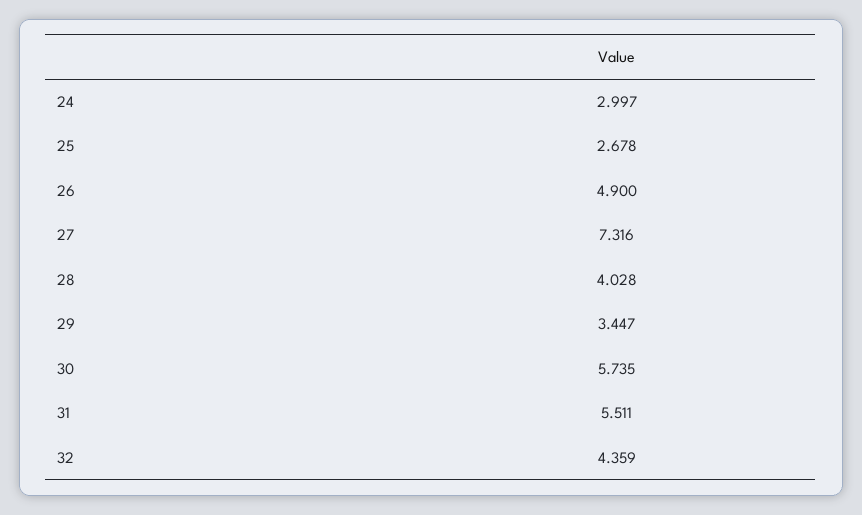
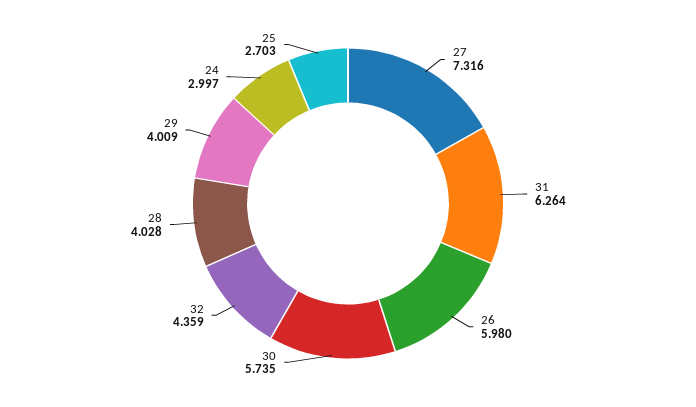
  {
    "24": 2.997,
-   "25": 2.678,
+   "25": 2.703,
-   "26": 4.9,
+   "26": 5.98,
    "27": 7.316,
    "28": 4.028,
-   "29": 3.447,
+   "29": 4.009,
    "30": 5.735,
-   "31": 5.511,
+   "31": 6.264,
    "32": 4.359
  }

